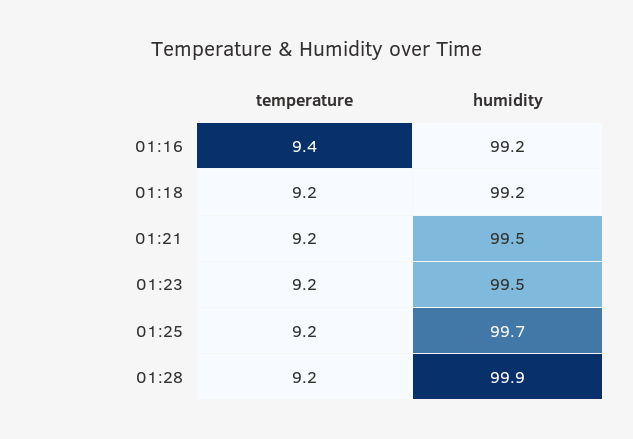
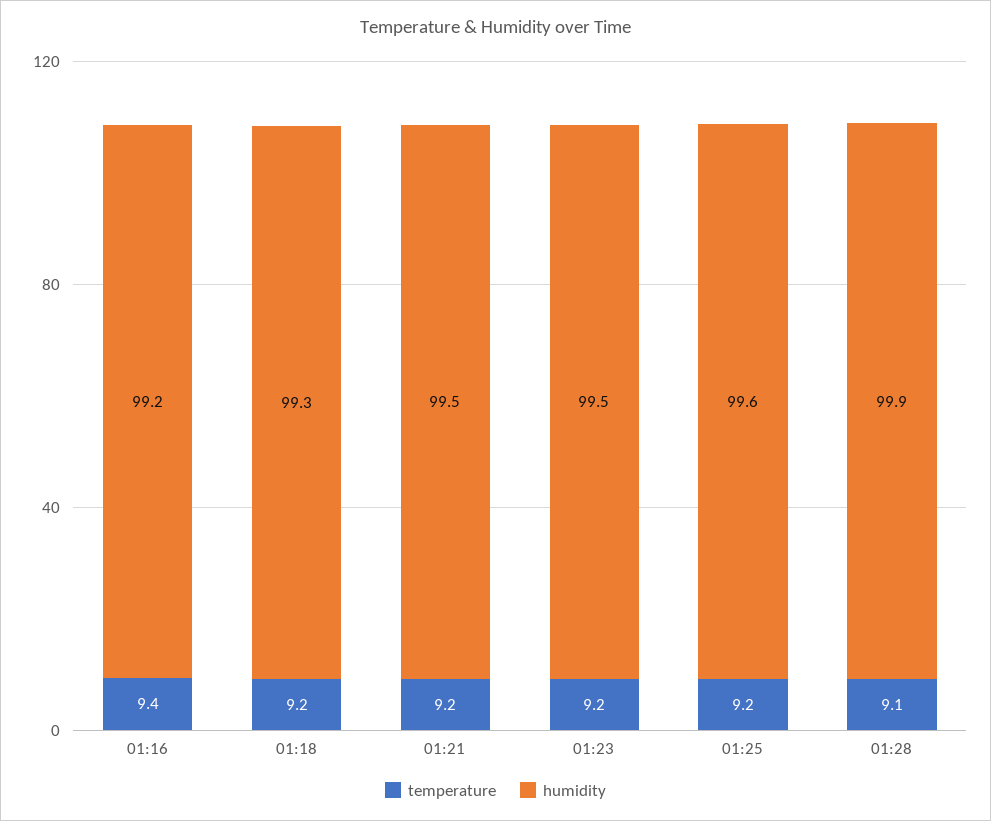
  {
    "temperature": {
      "01:16": 9.4,
      "01:18": 9.2,
      "01:21": 9.2,
      "01:23": 9.2,
      "01:25": 9.2,
-     "01:28": 9.2
+     "01:28": 9.1
    },
    "humidity": {
      "01:16": 99.2,
-     "01:18": 99.2,
+     "01:18": 99.3,
      "01:21": 99.5,
      "01:23": 99.5,
-     "01:25": 99.7,
+     "01:25": 99.6,
      "01:28": 99.9
    }
  }

